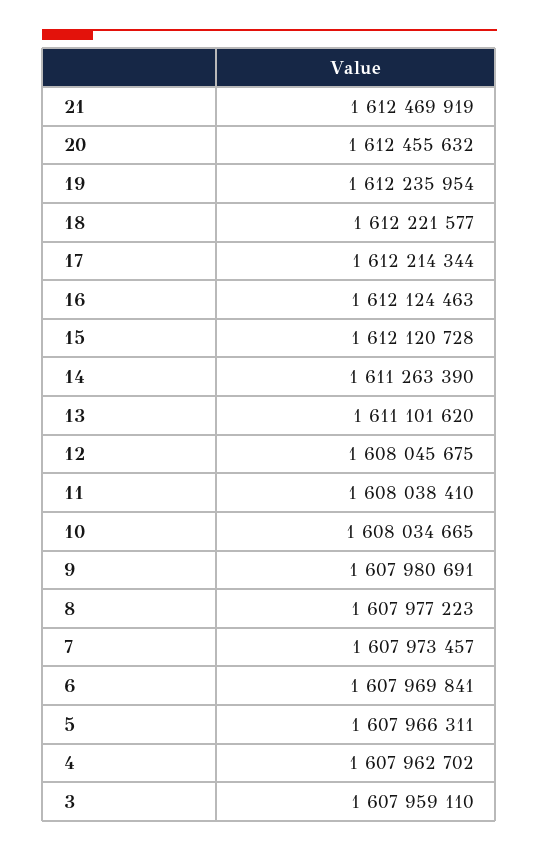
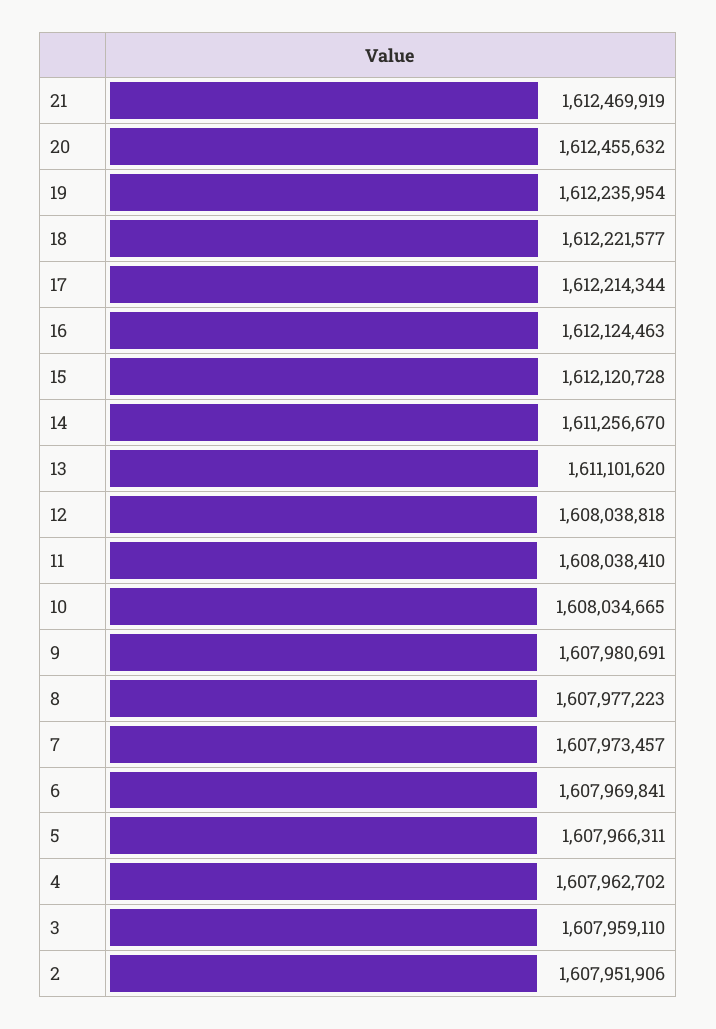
  {
    "21": 1612469919,
    "20": 1612455632,
    "19": 1612235954,
    "18": 1612221577,
    "17": 1612214344,
    "16": 1612124463,
    "15": 1612120728,
-   "14": 1611263390,
+   "14": 1611256670,
    "13": 1611101620,
-   "12": 1608045675,
+   "12": 1608038818,
    "11": 1608038410,
    "10": 1608034665,
    "9": 1607980691,
    "8": 1607977223,
    "7": 1607973457,
    "6": 1607969841,
    "5": 1607966311,
    "4": 1607962702,
-   "3": 1607959110
+   "3": 1607959110,
+   "2": 1607951906
  }

